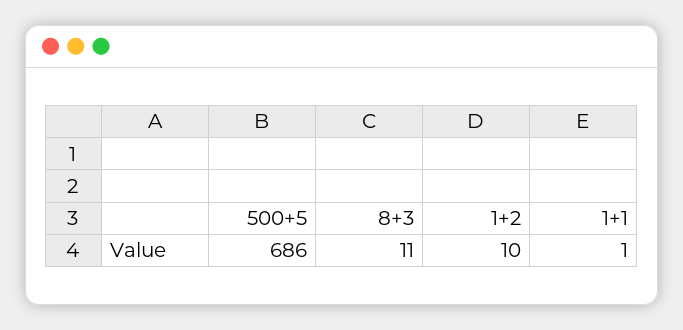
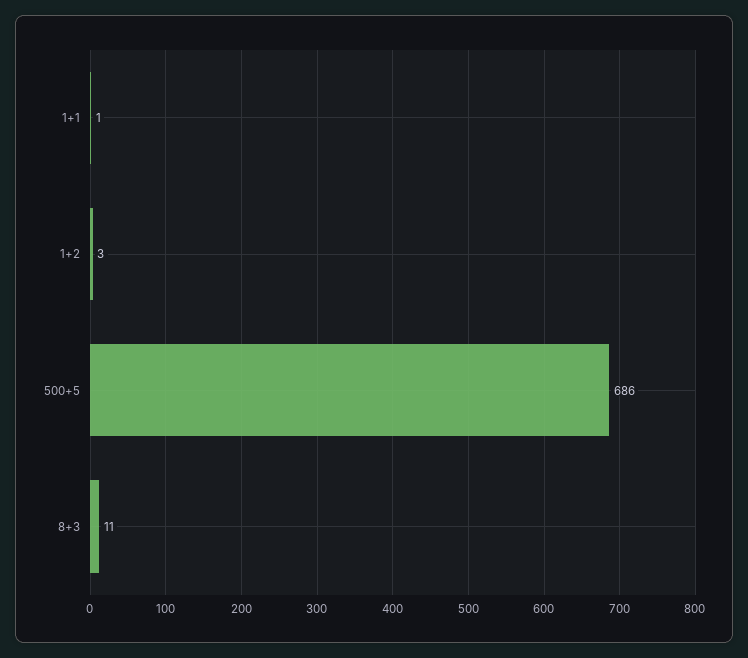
  {
    "500+5": 686,
    "8+3": 11,
-   "1+2": 10,
+   "1+2": 3,
    "1+1": 1
  }

